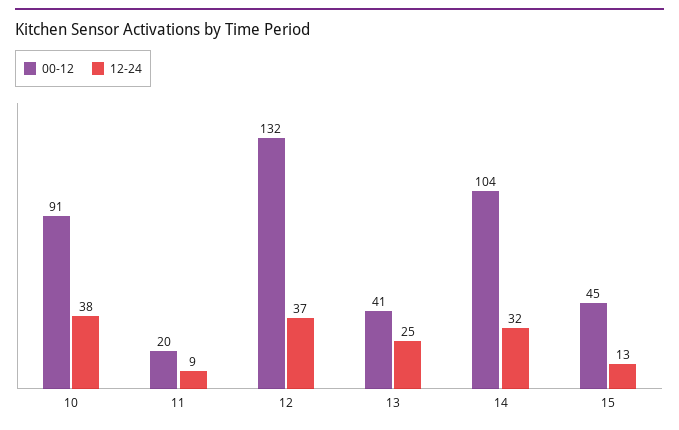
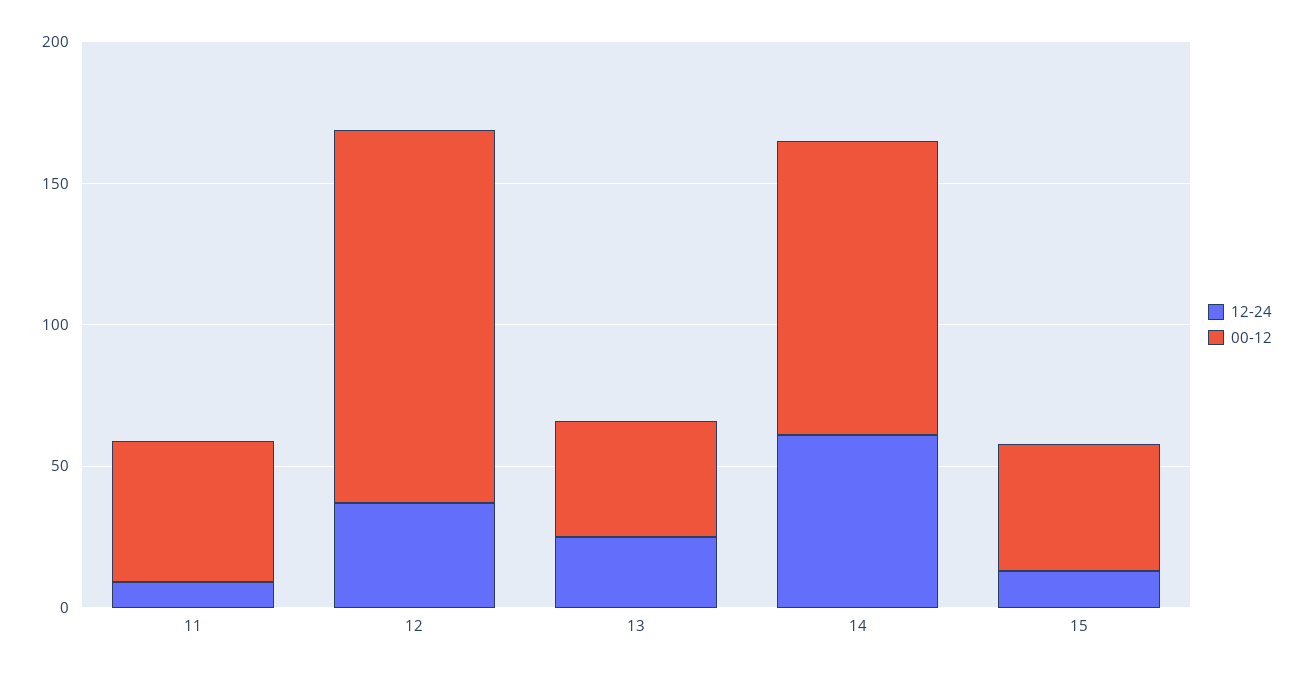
  {
    "00-12": {
-     "10": 91,
-     "11": 20,
+     "11": 50,
      "12": 132,
      "13": 41,
      "14": 104,
      "15": 45
    },
    "12-24": {
-     "10": 38,
      "11": 9,
      "12": 37,
      "13": 25,
-     "14": 32,
+     "14": 60,
      "15": 13
    }
  }

